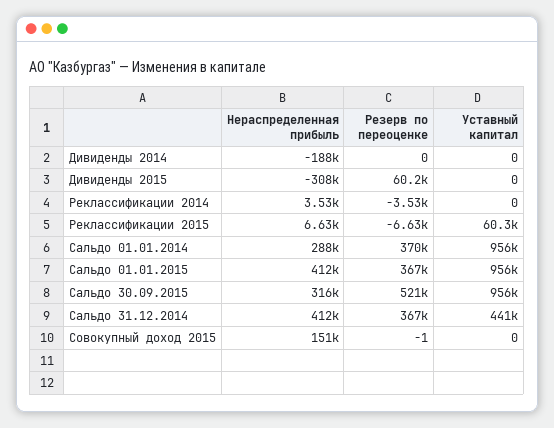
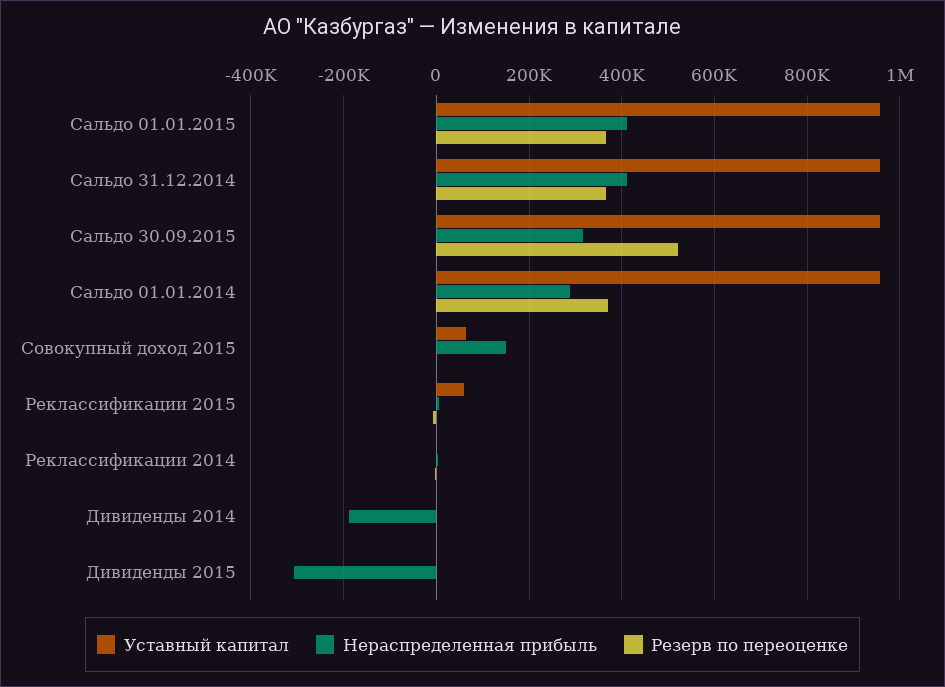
  {
    "Нераспределенная прибыль": {
      "Дивиденды 2014": -188000,
      "Дивиденды 2015": -308000,
      "Реклассификации 2014": 3530,
      "Реклассификации 2015": 6630,
      "Сальдо 01.01.2014": 288000,
      "Сальдо 01.01.2015": 412000,
      "Сальдо 30.09.2015": 316000,
      "Сальдо 31.12.2014": 412000,
      "Совокупный доход 2015": 151000
    },
    "Резерв по переоценке": {
      "Дивиденды 2014": 0,
-     "Дивиденды 2015": 60200,
+     "Дивиденды 2015": 0,
      "Реклассификации 2014": -3530,
      "Реклассификации 2015": -6630,
      "Сальдо 01.01.2014": 370000,
      "Сальдо 01.01.2015": 367000,
      "Сальдо 30.09.2015": 521000,
      "Сальдо 31.12.2014": 367000,
      "Совокупный доход 2015": -1
    },
    "Уставный капитал": {
      "Дивиденды 2014": 0,
      "Дивиденды 2015": 0,
      "Реклассификации 2014": 0,
      "Реклассификации 2015": 60300,
      "Сальдо 01.01.2014": 956000,
      "Сальдо 01.01.2015": 956000,
      "Сальдо 30.09.2015": 956000,
-     "Сальдо 31.12.2014": 441000,
+     "Сальдо 31.12.2014": 960000,
-     "Совокупный доход 2015": 0
+     "Совокупный доход 2015": 60000
    }
  }

